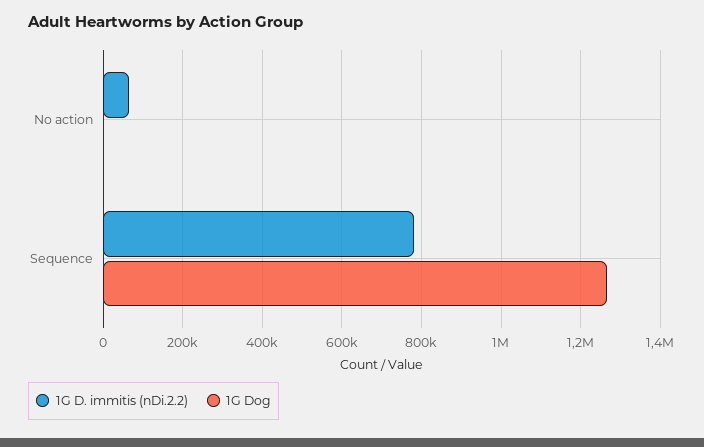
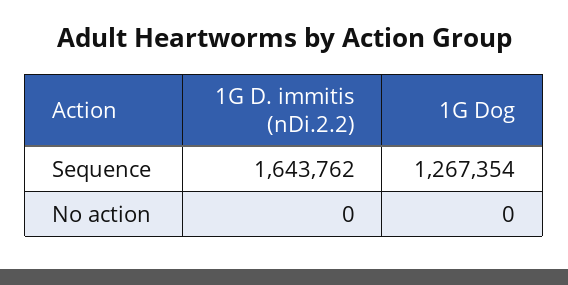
  {
    "1G D. immitis (nDi.2.2)": {
-     "No action": 60000,
+     "No action": 0,
-     "Sequence": 780000
+     "Sequence": 1643762
    },
    "1G Dog": {
      "No action": 0,
      "Sequence": 1267354
    }
  }

